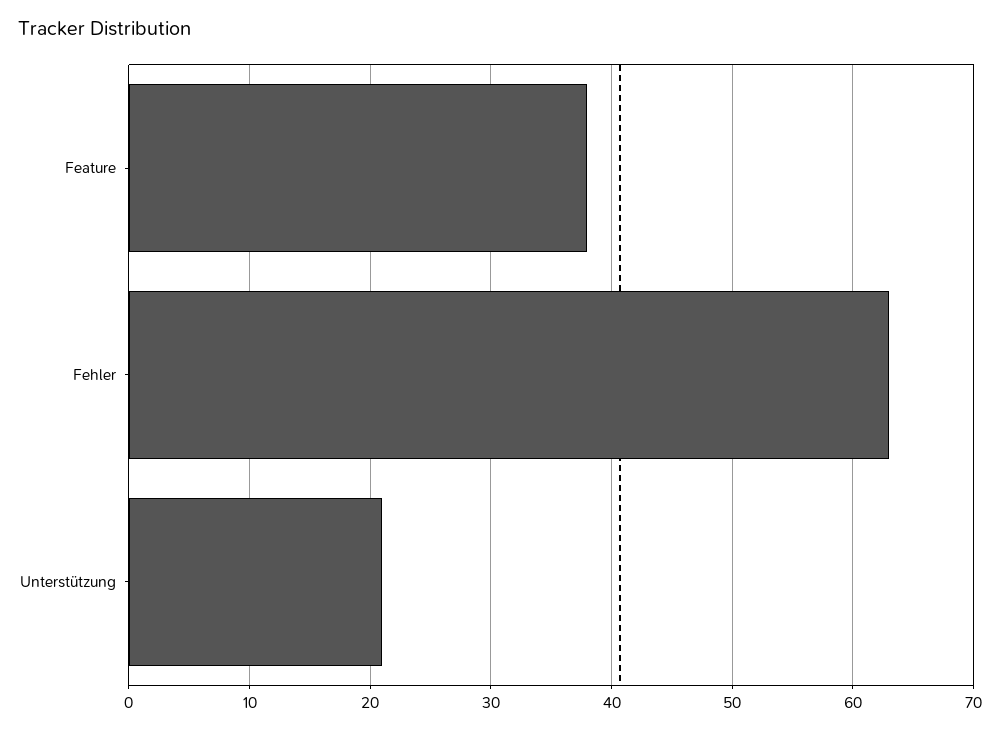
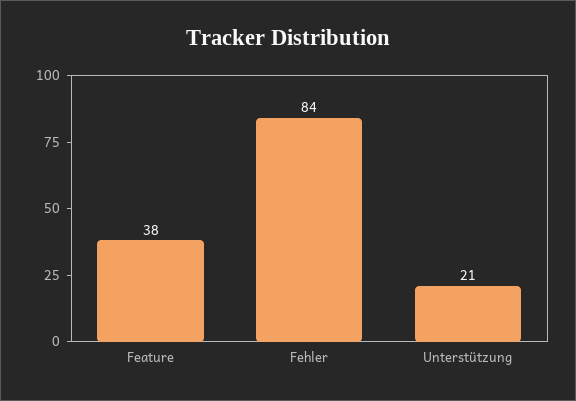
  {
    "Feature": 38,
-   "Fehler": 63,
+   "Fehler": 84,
    "Unterstützung": 21
  }

